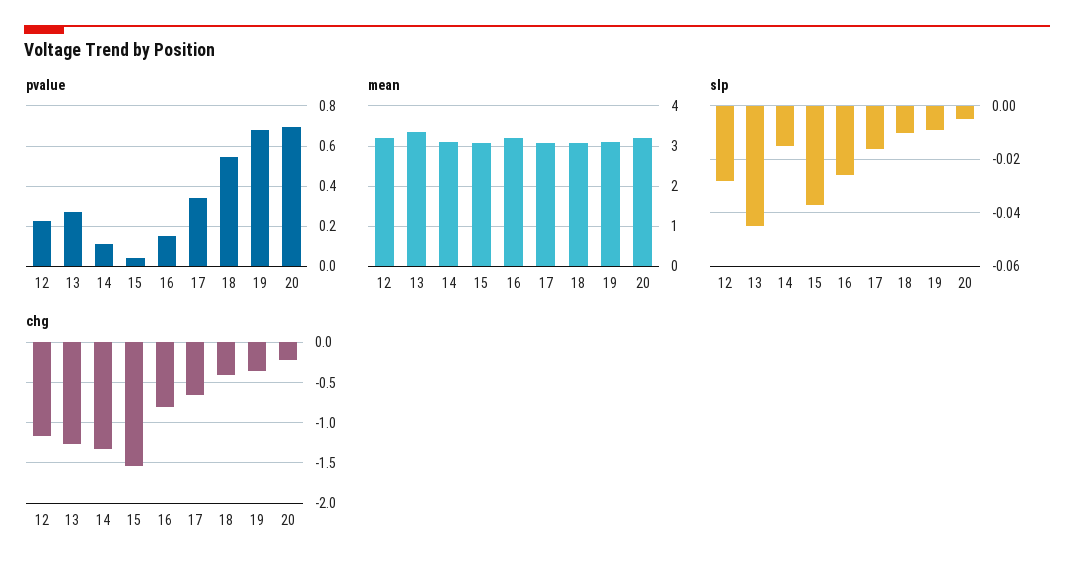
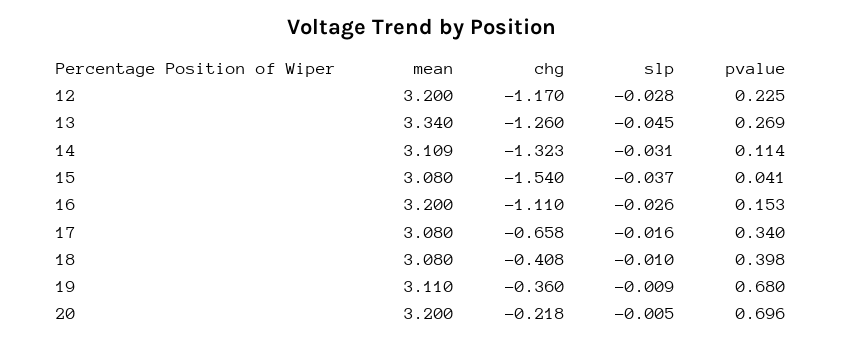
  {
    "pvalue": {
      "12": 0.225,
      "13": 0.269,
      "14": 0.114,
      "15": 0.041,
      "16": 0.153,
      "17": 0.34,
-     "18": 0.55,
+     "18": 0.398,
      "19": 0.68,
      "20": 0.696
    },
    "mean": {
      "12": 3.2,
      "13": 3.34,
      "14": 3.109,
      "15": 3.08,
      "16": 3.2,
      "17": 3.08,
      "18": 3.08,
      "19": 3.11,
      "20": 3.2
    },
    "slp": {
      "12": -0.028,
      "13": -0.045,
-     "14": -0.015,
+     "14": -0.031,
      "15": -0.037,
      "16": -0.026,
      "17": -0.016,
      "18": -0.01,
      "19": -0.009,
      "20": -0.005
    },
    "chg": {
      "12": -1.17,
      "13": -1.26,
      "14": -1.323,
      "15": -1.54,
-     "16": -0.8,
+     "16": -1.11,
      "17": -0.658,
      "18": -0.408,
      "19": -0.36,
      "20": -0.218
    }
  }

